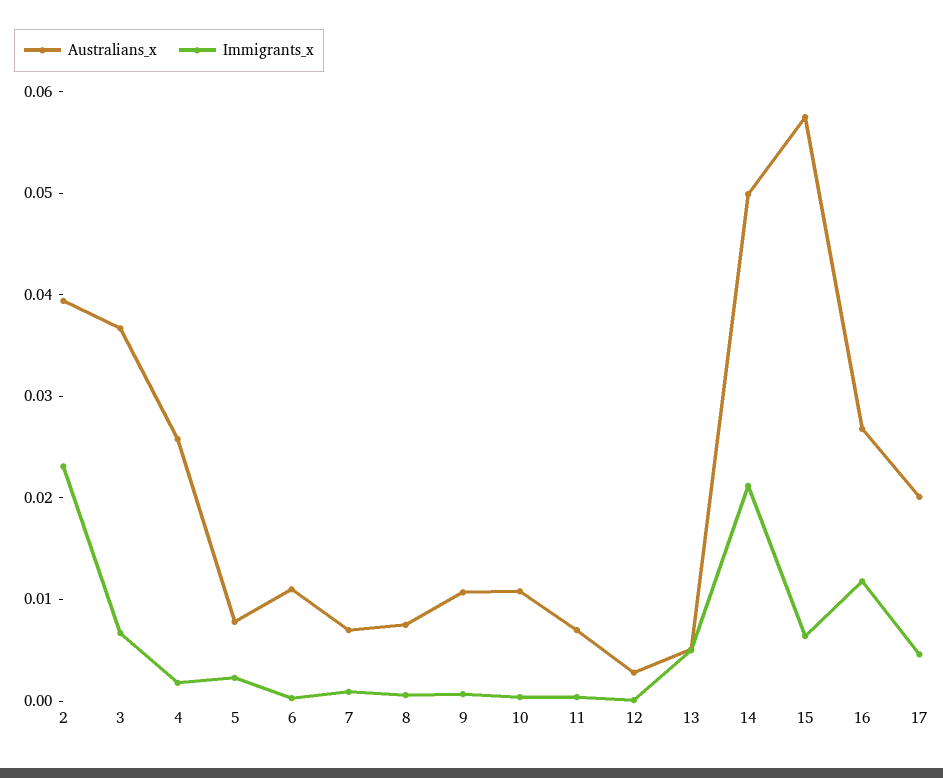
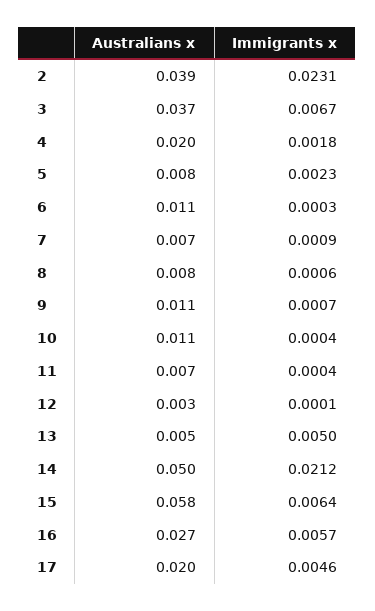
  {
    "Australians_x": {
      "2": 0.039,
      "3": 0.037,
-     "4": 0.026,
+     "4": 0.02,
      "5": 0.008,
      "6": 0.011,
      "7": 0.007,
      "8": 0.008,
      "9": 0.011,
      "10": 0.011,
      "11": 0.007,
      "12": 0.003,
      "13": 0.005,
      "14": 0.05,
      "15": 0.058,
      "16": 0.027,
      "17": 0.02
    },
    "Immigrants_x": {
      "2": 0.0231,
      "3": 0.0067,
      "4": 0.0018,
      "5": 0.0023,
      "6": 0.0003,
      "7": 0.0009,
      "8": 0.0006,
      "9": 0.0007,
      "10": 0.0004,
      "11": 0.0004,
      "12": 0.0001,
      "13": 0.005,
      "14": 0.0212,
      "15": 0.0064,
-     "16": 0.012,
+     "16": 0.0057,
      "17": 0.0046
    }
  }

